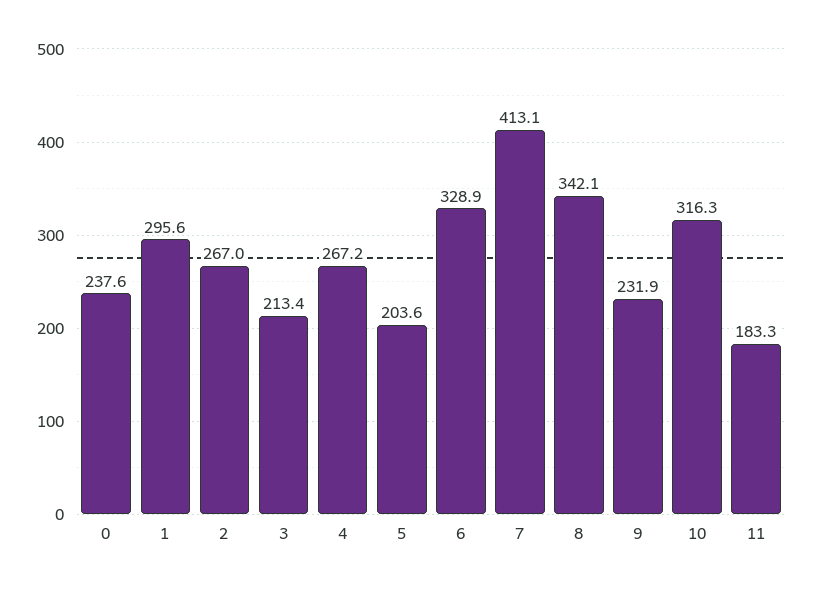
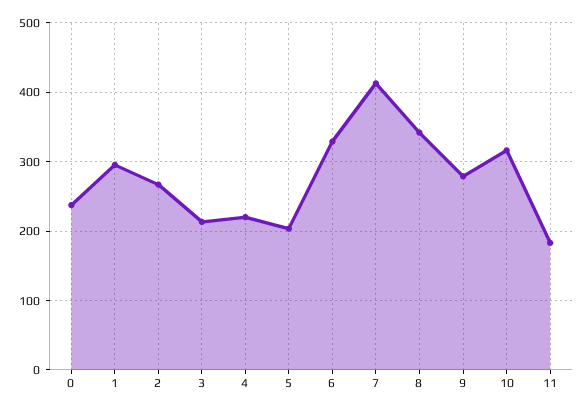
  {
    "0": 237.6,
    "1": 295.6,
    "2": 267,
    "3": 213.4,
-   "4": 267.2,
+   "4": 220,
    "5": 203.6,
    "6": 328.9,
    "7": 413.1,
    "8": 342.1,
-   "9": 231.9,
+   "9": 280,
    "10": 316.3,
    "11": 183.3
  }

